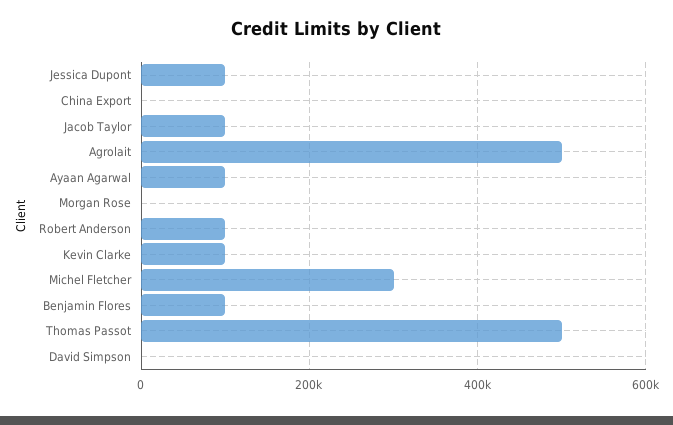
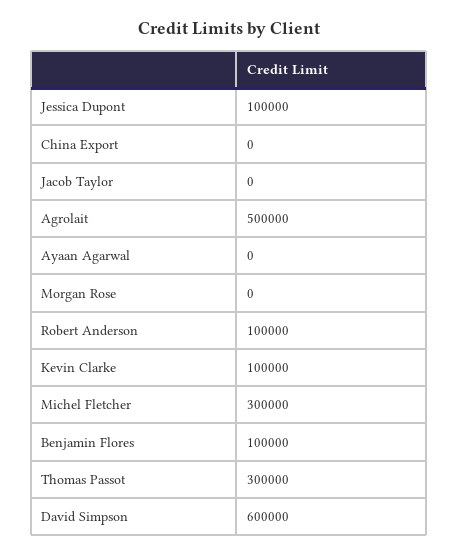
  {
    "Jessica Dupont": 100000,
    "China Export": 0,
-   "Jacob Taylor": 100000,
+   "Jacob Taylor": 0,
    "Agrolait": 500000,
-   "Ayaan Agarwal": 100000,
+   "Ayaan Agarwal": 0,
    "Morgan Rose": 0,
    "Robert Anderson": 100000,
    "Kevin Clarke": 100000,
    "Michel Fletcher": 300000,
    "Benjamin Flores": 100000,
-   "Thomas Passot": 500000,
+   "Thomas Passot": 300000,
-   "David Simpson": 0
+   "David Simpson": 600000
  }

